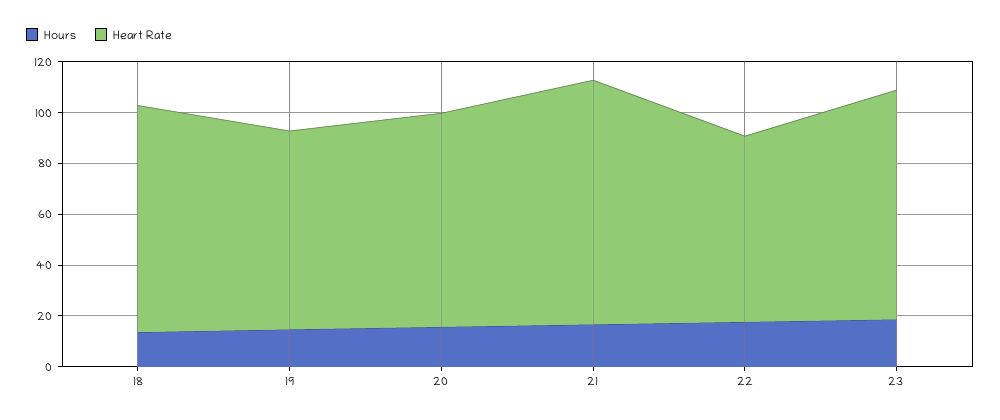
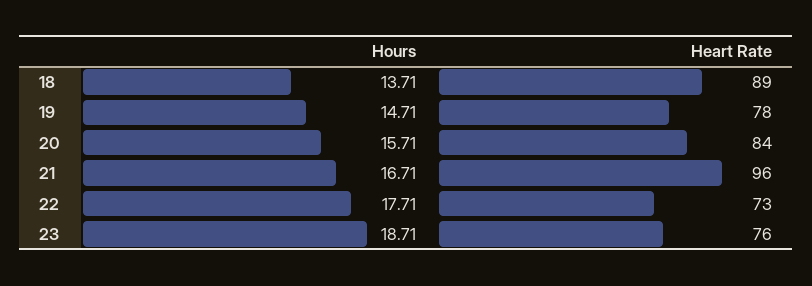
  {
    "Hours": {
      "18": 13.71,
      "19": 14.71,
      "20": 15.71,
      "21": 16.71,
      "22": 17.71,
      "23": 18.71
    },
    "Heart Rate": {
      "18": 89,
      "19": 78,
      "20": 84,
      "21": 96,
      "22": 73,
-     "23": 90
+     "23": 76
    }
  }

